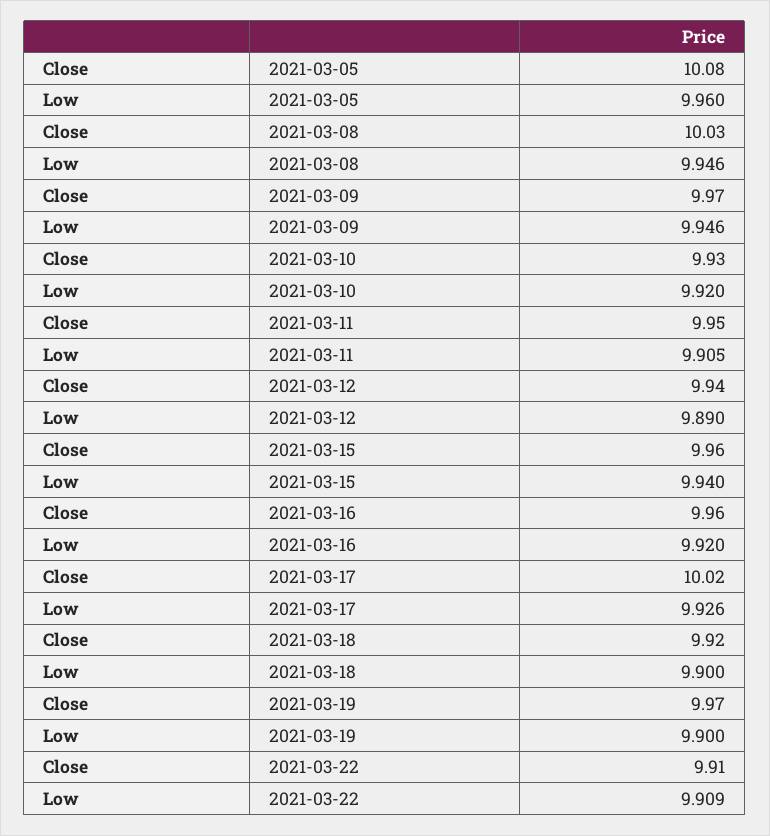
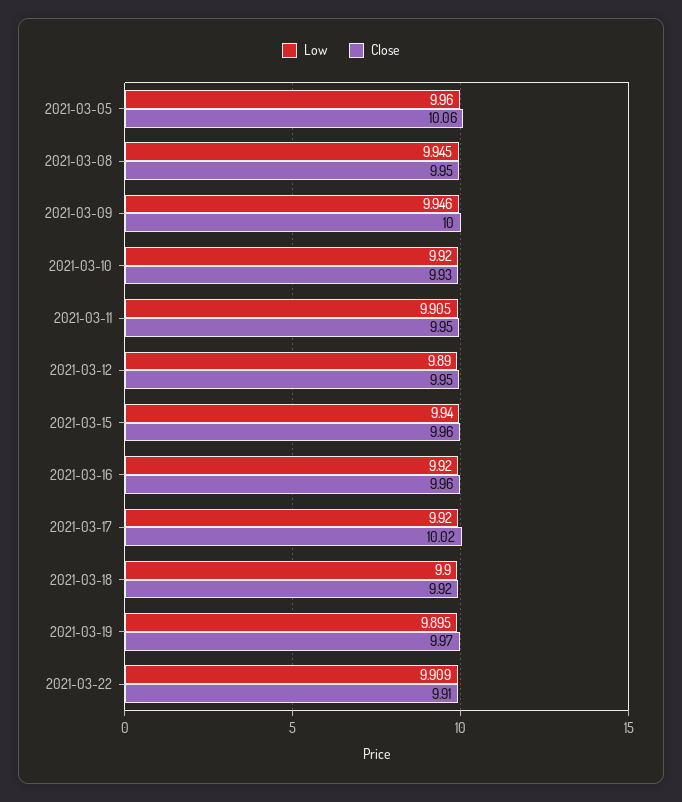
  {
    "Close": {
-     "2021-03-05": 10.08,
+     "2021-03-05": 10.06,
-     "2021-03-08": 10.03,
+     "2021-03-08": 9.95,
-     "2021-03-09": 9.97,
+     "2021-03-09": 10,
      "2021-03-10": 9.93,
      "2021-03-11": 9.95,
-     "2021-03-12": 9.94,
+     "2021-03-12": 9.95,
      "2021-03-15": 9.96,
      "2021-03-16": 9.96,
      "2021-03-17": 10.02,
      "2021-03-18": 9.92,
      "2021-03-19": 9.97,
      "2021-03-22": 9.91
    },
    "Low": {
      "2021-03-05": 9.96,
-     "2021-03-08": 9.946,
+     "2021-03-08": 9.945,
      "2021-03-09": 9.946,
      "2021-03-10": 9.92,
      "2021-03-11": 9.905,
      "2021-03-12": 9.89,
      "2021-03-15": 9.94,
      "2021-03-16": 9.92,
-     "2021-03-17": 9.926,
+     "2021-03-17": 9.92,
      "2021-03-18": 9.9,
-     "2021-03-19": 9.9,
+     "2021-03-19": 9.895,
      "2021-03-22": 9.909
    }
  }

